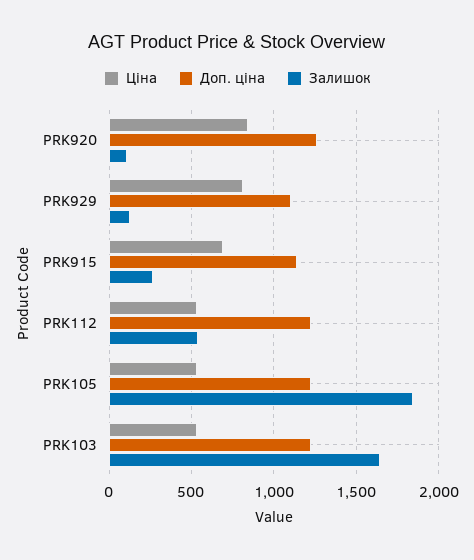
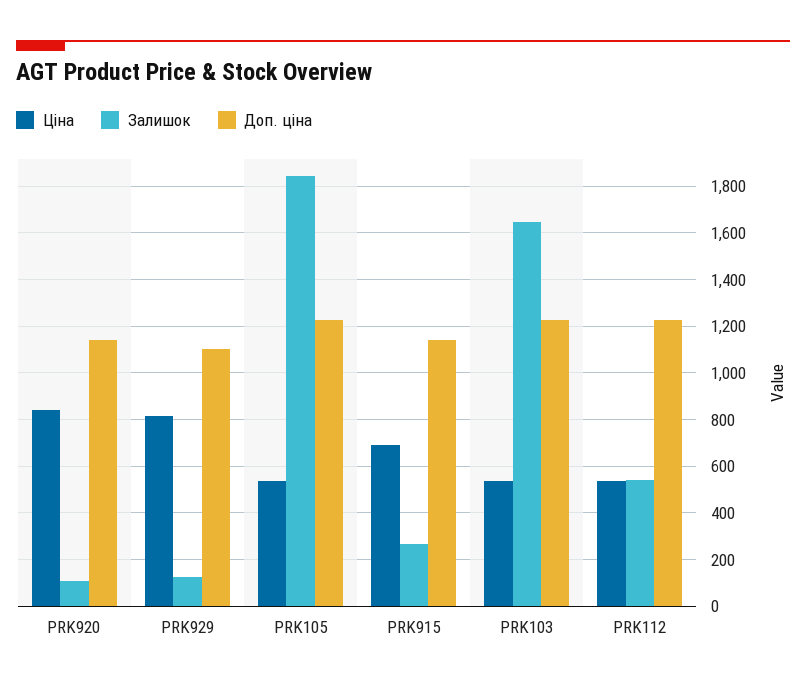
  {
    "Ціна": {
      "PRK920": 850,
      "PRK929": 800,
      "PRK915": 700,
      "PRK112": 550,
      "PRK105": 550,
      "PRK103": 550
    },
    "Доп. ціна": {
-     "PRK920": 1250,
+     "PRK920": 1150,
      "PRK929": 1100,
      "PRK915": 1150,
      "PRK112": 1250,
      "PRK105": 1250,
      "PRK103": 1250
    },
    "Залишок": {
      "PRK920": 100,
      "PRK929": 150,
      "PRK915": 250,
      "PRK112": 550,
      "PRK105": 1850,
      "PRK103": 1650
    }
  }

